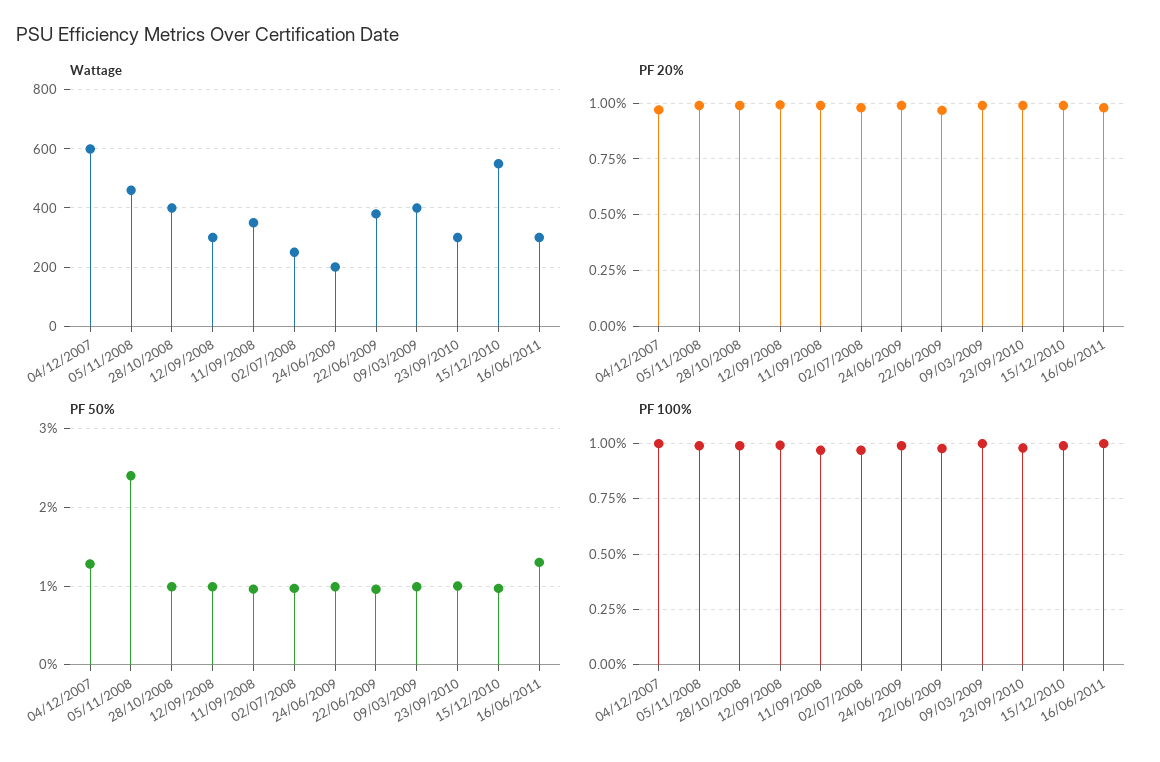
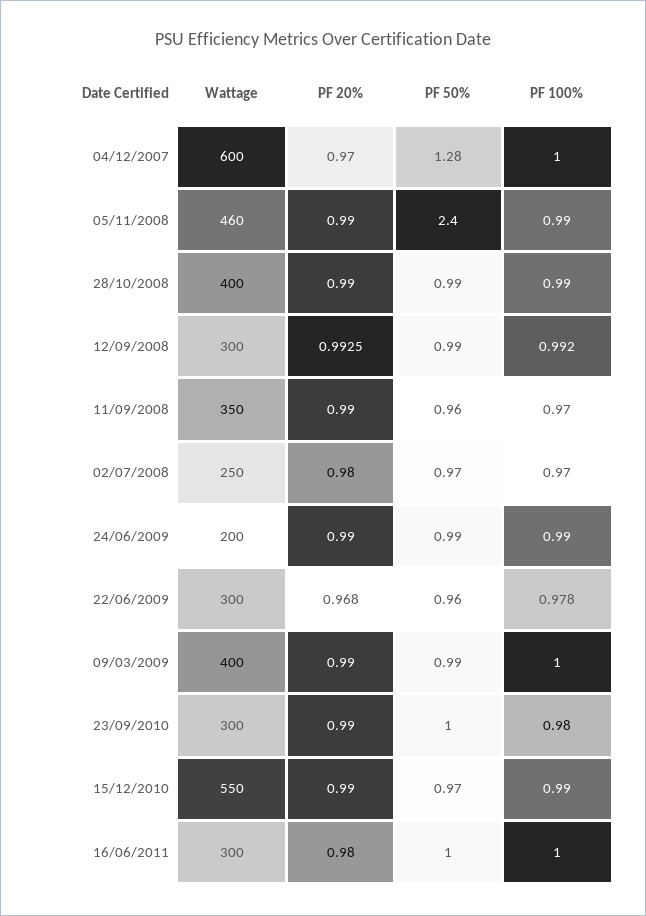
  {
    "Wattage": {
      "04/12/2007": 600,
      "05/11/2008": 460,
      "28/10/2008": 400,
      "12/09/2008": 300,
      "11/09/2008": 350,
      "02/07/2008": 250,
      "24/06/2009": 200,
-     "22/06/2009": 375,
+     "22/06/2009": 300,
      "09/03/2009": 400,
      "23/09/2010": 300,
      "15/12/2010": 550,
      "16/06/2011": 300
    },
    "PF 20%": {
      "04/12/2007": 0.97,
      "05/11/2008": 0.99,
      "28/10/2008": 0.99,
      "12/09/2008": 0.9925,
      "11/09/2008": 0.99,
      "02/07/2008": 0.98,
      "24/06/2009": 0.99,
      "22/06/2009": 0.968,
      "09/03/2009": 0.99,
      "23/09/2010": 0.99,
      "15/12/2010": 0.99,
      "16/06/2011": 0.98
    },
    "PF 50%": {
      "04/12/2007": 1.28,
      "05/11/2008": 2.4,
      "28/10/2008": 0.99,
      "12/09/2008": 0.99,
      "11/09/2008": 0.96,
      "02/07/2008": 0.97,
      "24/06/2009": 0.99,
      "22/06/2009": 0.96,
      "09/03/2009": 0.99,
      "23/09/2010": 1,
      "15/12/2010": 0.97,
-     "16/06/2011": 1.3
+     "16/06/2011": 1
    },
    "PF 100%": {
      "04/12/2007": 1,
      "05/11/2008": 0.99,
      "28/10/2008": 0.99,
      "12/09/2008": 0.992,
      "11/09/2008": 0.97,
      "02/07/2008": 0.97,
      "24/06/2009": 0.99,
      "22/06/2009": 0.978,
      "09/03/2009": 1,
      "23/09/2010": 0.98,
      "15/12/2010": 0.99,
      "16/06/2011": 1
    }
  }

